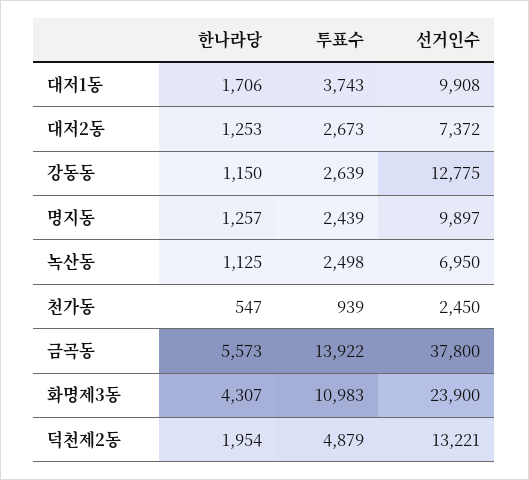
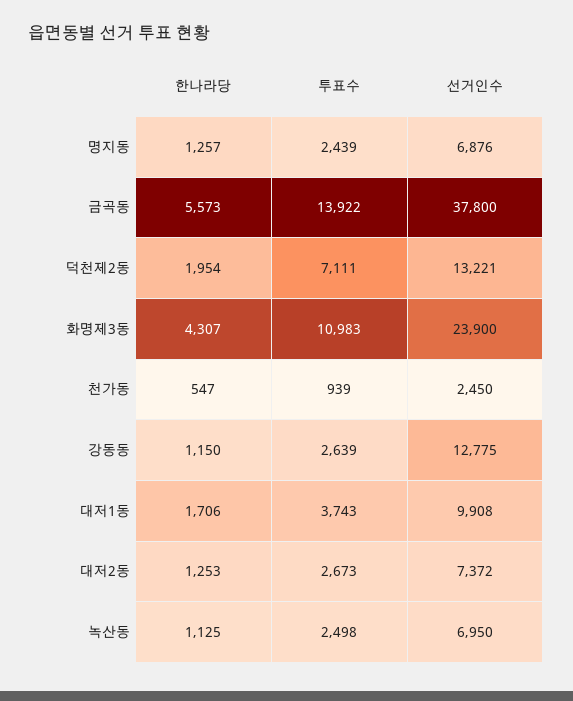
  {
    "한나라당": {
      "대저1동": 1706,
      "대저2동": 1253,
      "강동동": 1150,
      "명지동": 1257,
      "녹산동": 1125,
      "천가동": 547,
      "금곡동": 5573,
      "화명제3동": 4307,
      "덕천제2동": 1954
    },
    "투표수": {
      "대저1동": 3743,
      "대저2동": 2673,
      "강동동": 2639,
      "명지동": 2439,
      "녹산동": 2498,
      "천가동": 939,
      "금곡동": 13922,
      "화명제3동": 10983,
-     "덕천제2동": 4879
+     "덕천제2동": 7111
    },
    "선거인수": {
      "대저1동": 9908,
      "대저2동": 7372,
      "강동동": 12775,
-     "명지동": 9897,
+     "명지동": 6876,
      "녹산동": 6950,
      "천가동": 2450,
      "금곡동": 37800,
      "화명제3동": 23900,
      "덕천제2동": 13221
    }
  }

